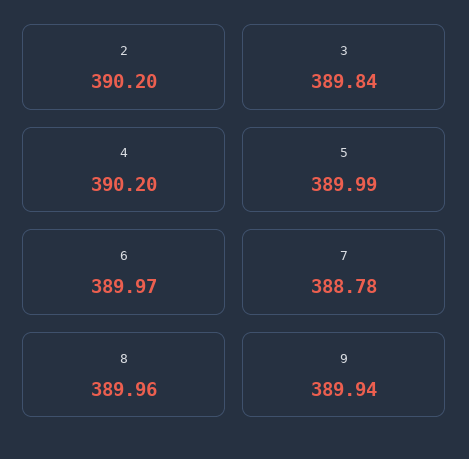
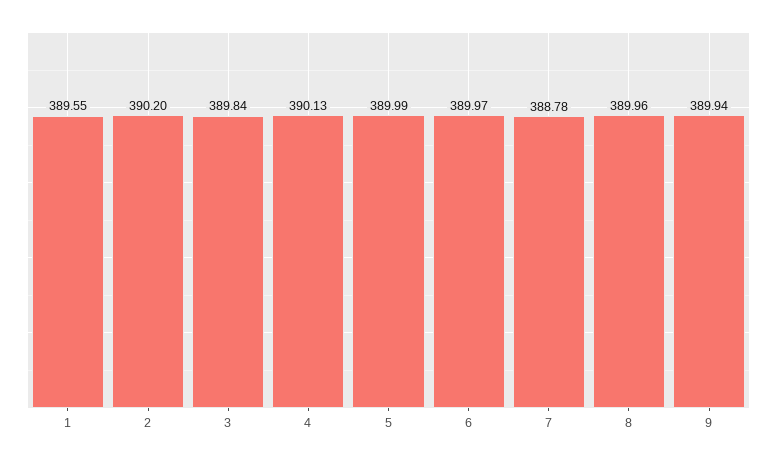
  {
    "2": 390.2,
    "3": 389.84,
-   "4": 390.2,
+   "4": 390.13,
    "5": 389.99,
    "6": 389.97,
    "7": 388.78,
    "8": 389.96,
-   "9": 389.94
+   "9": 389.94,
+   "1": 389.55
  }

